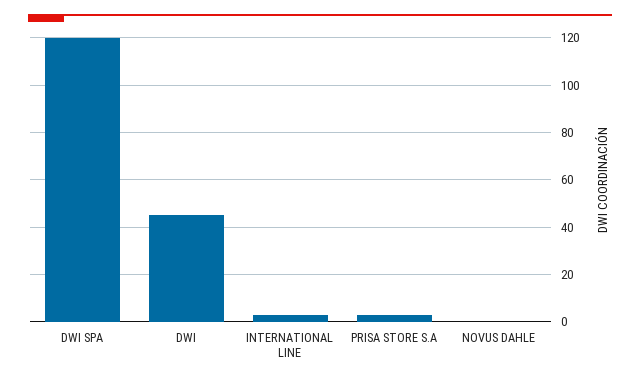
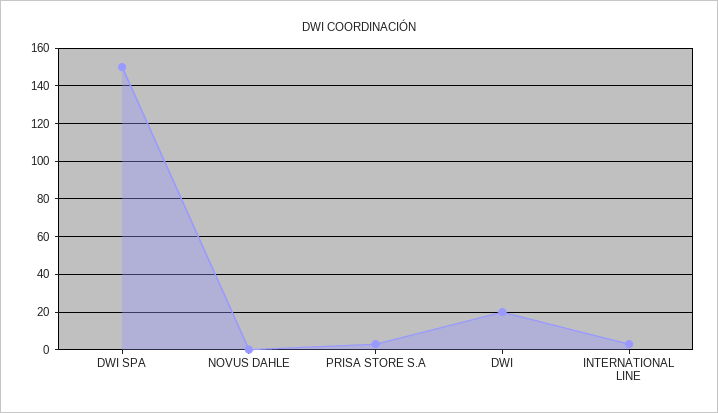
  {
-   "DWI SPA": 120,
+   "DWI SPA": 150,
-   "DWI": 45,
+   "DWI": 20,
    "INTERNATIONAL LINE": 5,
    "PRISA STORE S.A": 5,
    "NOVUS DAHLE": 0
  }

